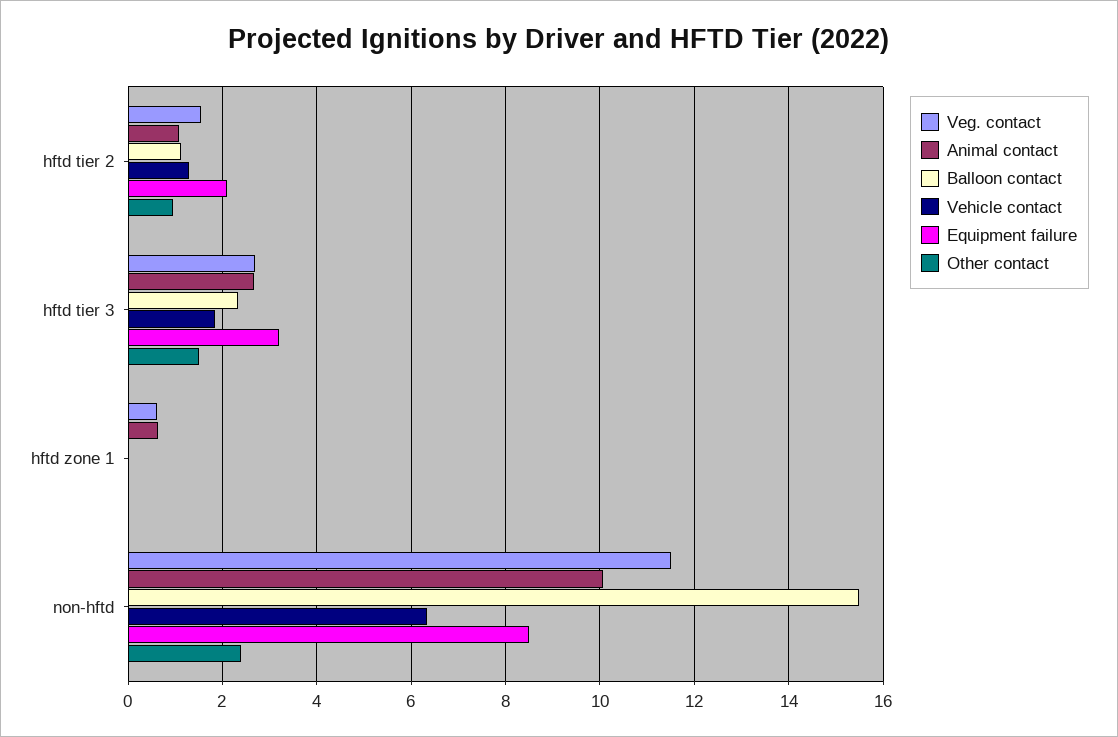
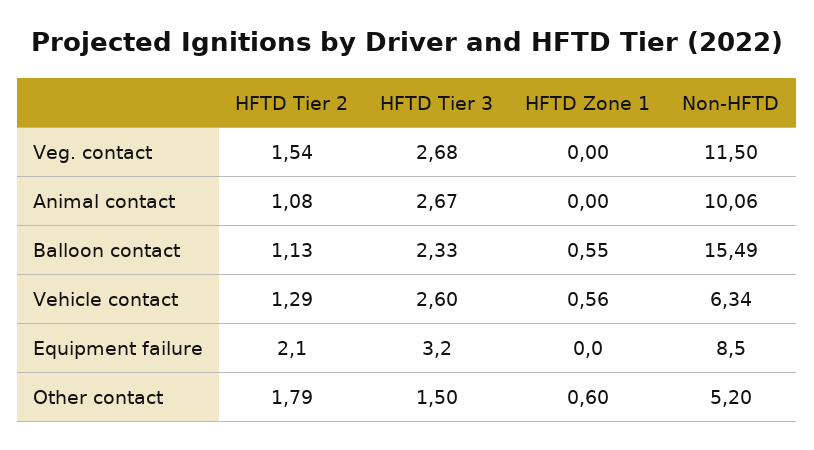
  {
    "Veg. contact": {
      "hftd tier 2": 1.54,
      "hftd tier 3": 2.68,
-     "hftd zone 1": 0.6,
+     "hftd zone 1": 0,
      "non-hftd": 11.5
    },
    "Animal contact": {
      "hftd tier 2": 1.08,
      "hftd tier 3": 2.67,
-     "hftd zone 1": 0.6,
+     "hftd zone 1": 0,
      "non-hftd": 10.06
    },
    "Balloon contact": {
      "hftd tier 2": 1.13,
      "hftd tier 3": 2.33,
-     "hftd zone 1": 0,
+     "hftd zone 1": 0.55,
      "non-hftd": 15.49
    },
    "Vehicle contact": {
      "hftd tier 2": 1.29,
-     "hftd tier 3": 1.8,
+     "hftd tier 3": 2.6,
-     "hftd zone 1": 0,
+     "hftd zone 1": 0.56,
      "non-hftd": 6.34
    },
    "Equipment failure": {
      "hftd tier 2": 2.1,
      "hftd tier 3": 3.2,
      "hftd zone 1": 0,
      "non-hftd": 8.5
    },
    "Other contact": {
-     "hftd tier 2": 1,
+     "hftd tier 2": 1.79,
      "hftd tier 3": 1.5,
-     "hftd zone 1": 0,
+     "hftd zone 1": 0.6,
-     "non-hftd": 2.4
+     "non-hftd": 5.2
    }
  }

